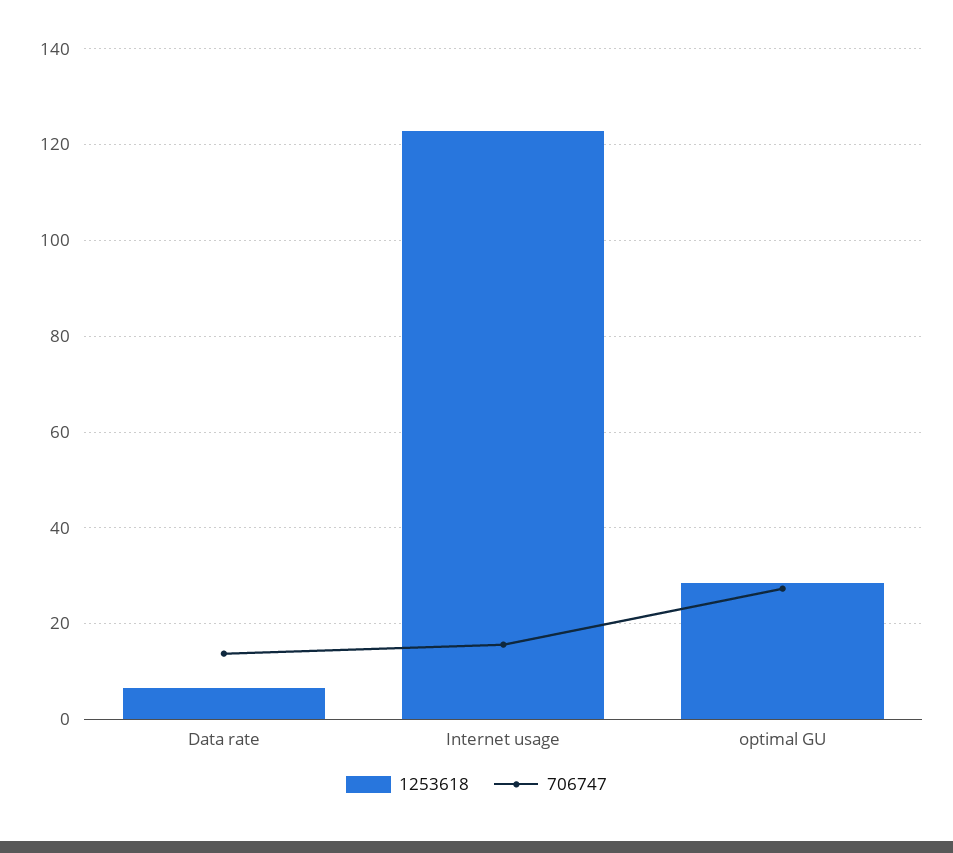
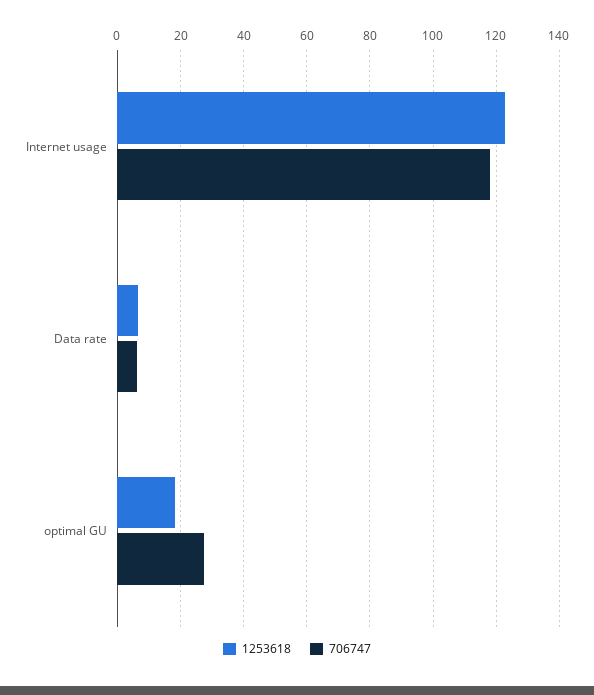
  {
    "1253618": {
      "Data rate": 6,
      "Internet usage": 122,
-     "optimal GU": 28
+     "optimal GU": 18
    },
    "706747": {
-     "Data rate": 14,
+     "Data rate": 6,
-     "Internet usage": 16,
+     "Internet usage": 118,
      "optimal GU": 28
    }
  }

